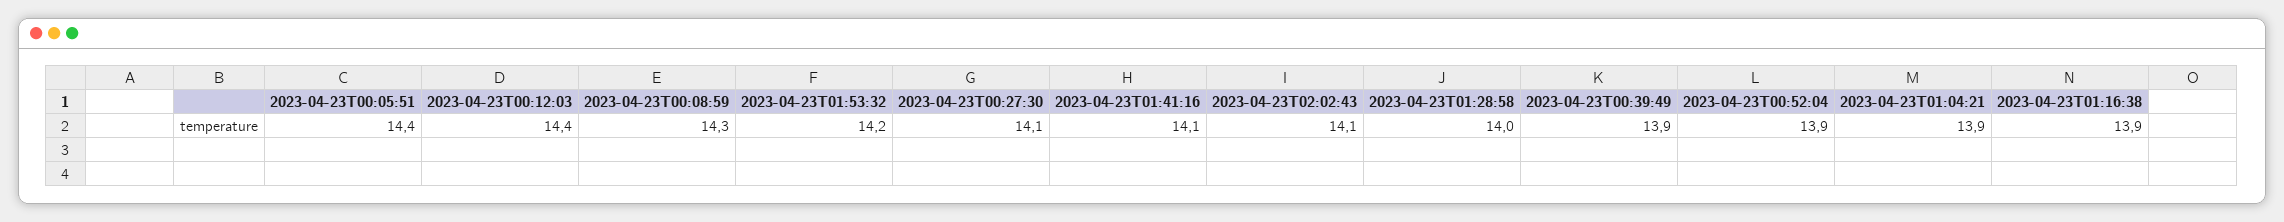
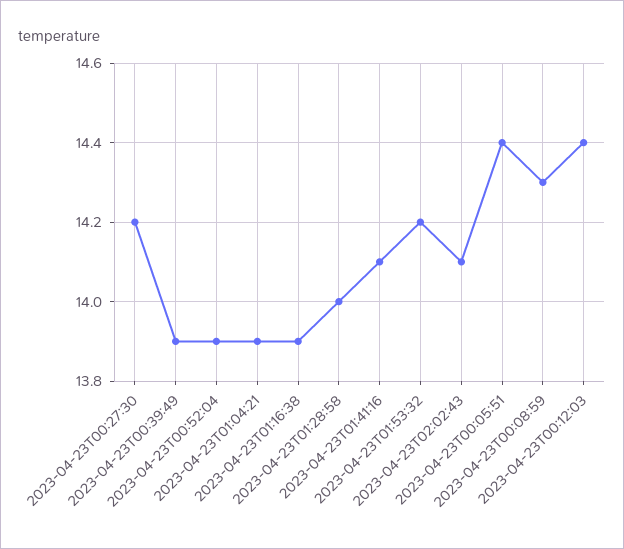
  {
    "2023-04-23T00:05:51": 14.4,
    "2023-04-23T00:12:03": 14.4,
    "2023-04-23T00:08:59": 14.3,
    "2023-04-23T01:53:32": 14.2,
-   "2023-04-23T00:27:30": 14.1,
+   "2023-04-23T00:27:30": 14.2,
    "2023-04-23T01:41:16": 14.1,
    "2023-04-23T02:02:43": 14.1,
    "2023-04-23T01:28:58": 14,
    "2023-04-23T00:39:49": 13.9,
    "2023-04-23T00:52:04": 13.9,
    "2023-04-23T01:04:21": 13.9,
    "2023-04-23T01:16:38": 13.9
  }

